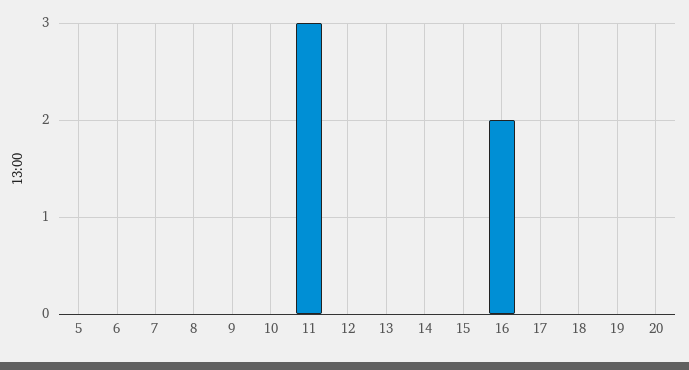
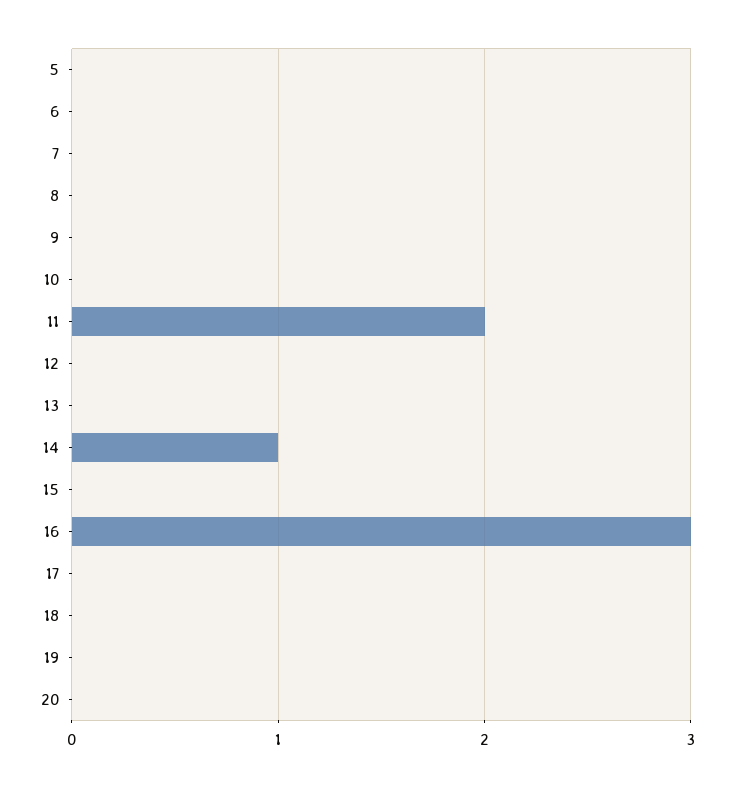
  {
    "5": 0,
    "6": 0,
    "7": 0,
    "8": 0,
    "9": 0,
    "10": 0,
-   "11": 3,
+   "11": 2,
    "12": 0,
    "13": 0,
-   "14": 0,
+   "14": 1,
    "15": 0,
-   "16": 2,
+   "16": 3,
    "17": 0,
    "18": 0,
    "19": 0,
    "20": 0
  }

